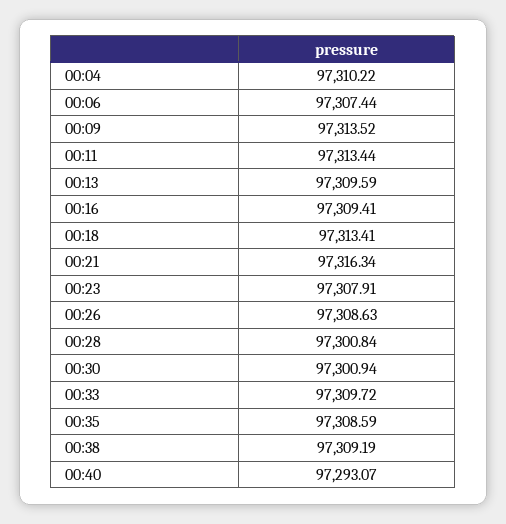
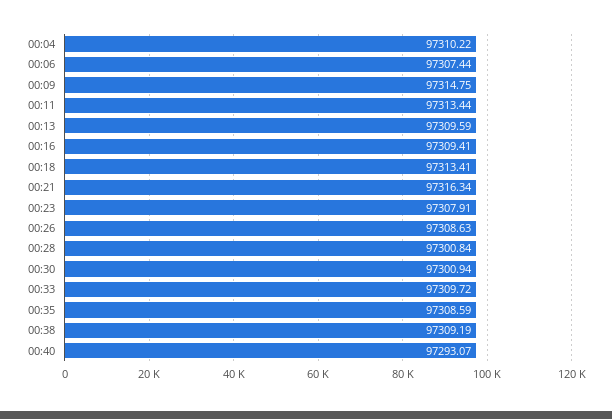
  {
    "00:04": 97310.22,
    "00:06": 97307.44,
-   "00:09": 97313.52,
+   "00:09": 97314.75,
    "00:11": 97313.44,
    "00:13": 97309.59,
    "00:16": 97309.41,
    "00:18": 97313.41,
    "00:21": 97316.34,
    "00:23": 97307.91,
    "00:26": 97308.63,
    "00:28": 97300.84,
    "00:30": 97300.94,
    "00:33": 97309.72,
    "00:35": 97308.59,
    "00:38": 97309.19,
    "00:40": 97293.07
  }

